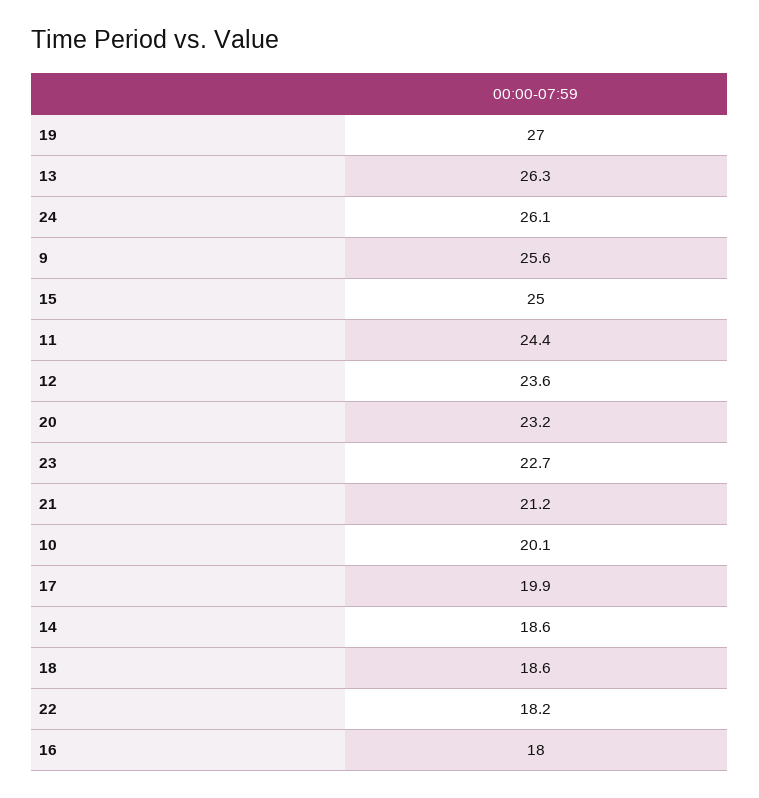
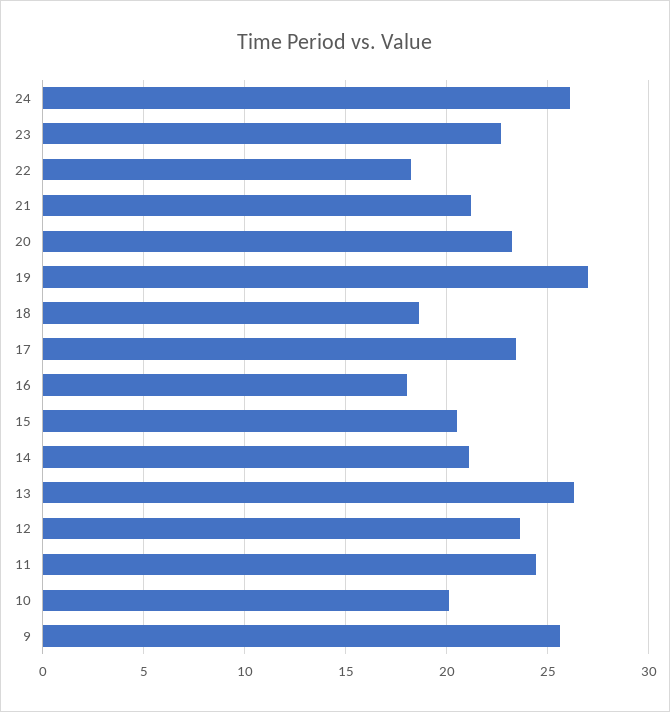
  {
    "19": 27,
    "13": 26.3,
    "24": 26.1,
    "9": 25.6,
-   "15": 25,
+   "15": 20.5,
    "11": 24.4,
    "12": 23.6,
    "20": 23.2,
    "23": 22.7,
    "21": 21.2,
    "10": 20.1,
-   "17": 19.9,
+   "17": 23.5,
-   "14": 18.6,
+   "14": 21,
    "18": 18.6,
    "22": 18.2,
    "16": 18
  }

